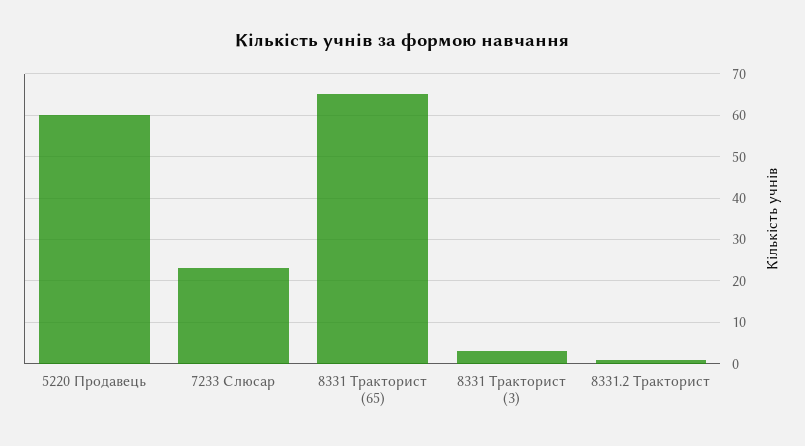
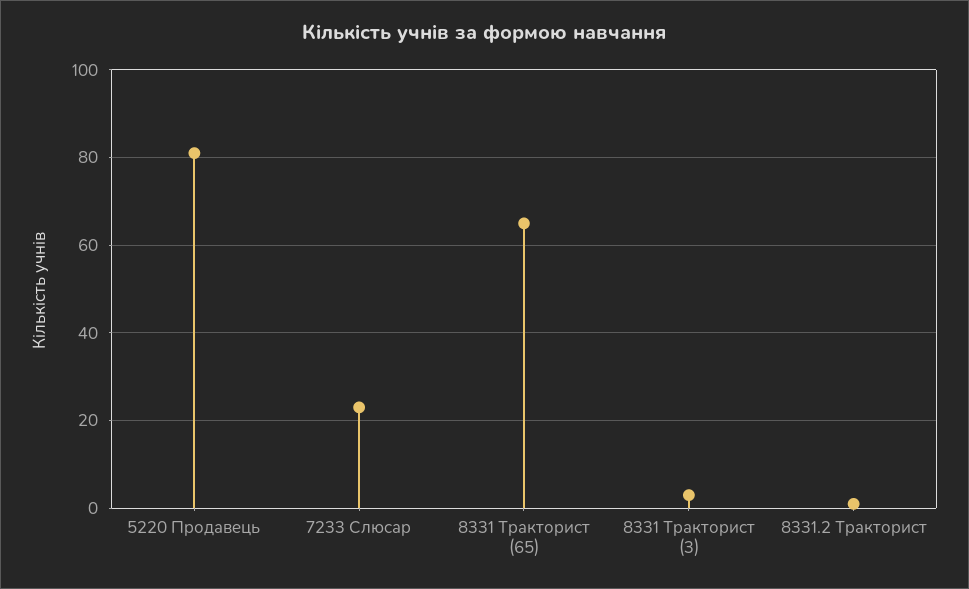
  {
-   "5220 Продавець": 60,
+   "5220 Продавець": 80,
    "7233 Слюсар": 25,
    "8331 Тракторист (65)": 65,
    "8331 Тракторист (3)": 5,
    "8331.2 Тракторист": 0
  }

